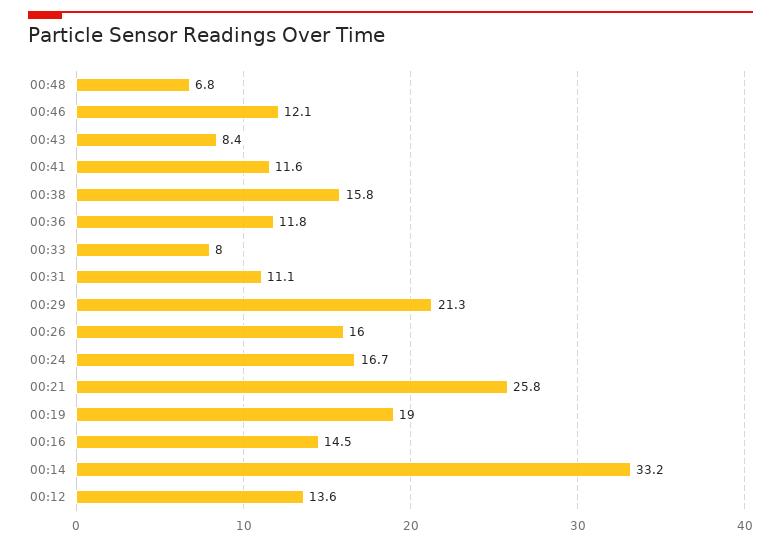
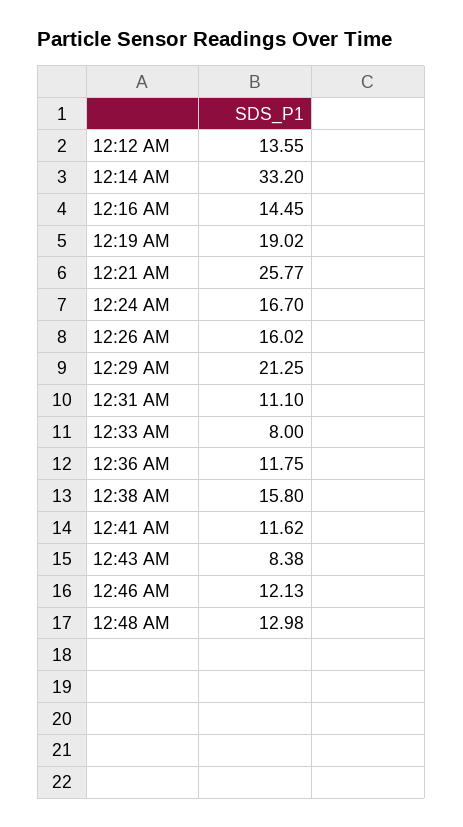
  {
-   "00:48": 6.8,
+   "00:48": 12.98,
    "00:46": 12.13,
    "00:43": 8.38,
    "00:41": 11.62,
    "00:38": 15.8,
    "00:36": 11.75,
    "00:33": 8,
    "00:31": 11.1,
    "00:29": 21.25,
    "00:26": 16.02,
    "00:24": 16.7,
    "00:21": 25.77,
    "00:19": 19.02,
    "00:16": 14.45,
    "00:14": 33.2,
    "00:12": 13.55
  }

